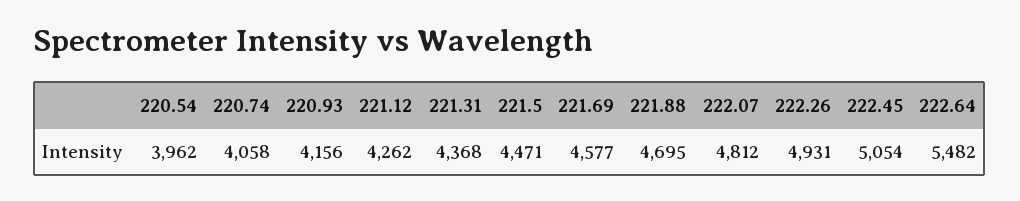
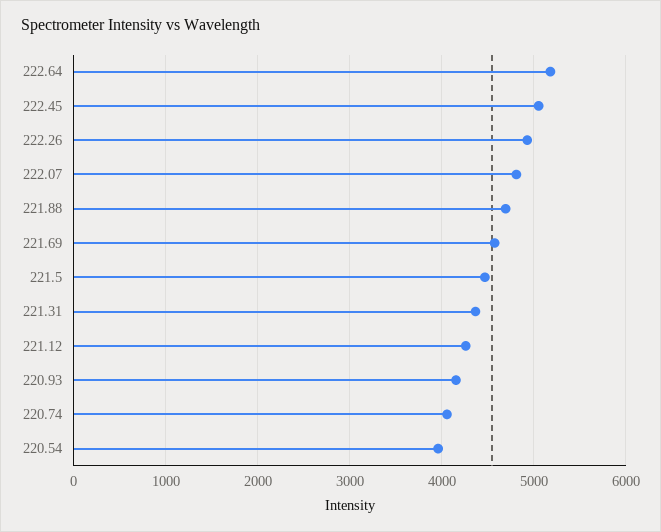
  {
    "220.54": 3962,
    "220.74": 4058,
    "220.93": 4156,
    "221.12": 4262,
    "221.31": 4368,
    "221.5": 4471,
    "221.69": 4577,
    "221.88": 4695,
    "222.07": 4812,
    "222.26": 4931,
    "222.45": 5054,
-   "222.64": 5482
+   "222.64": 5200
  }

